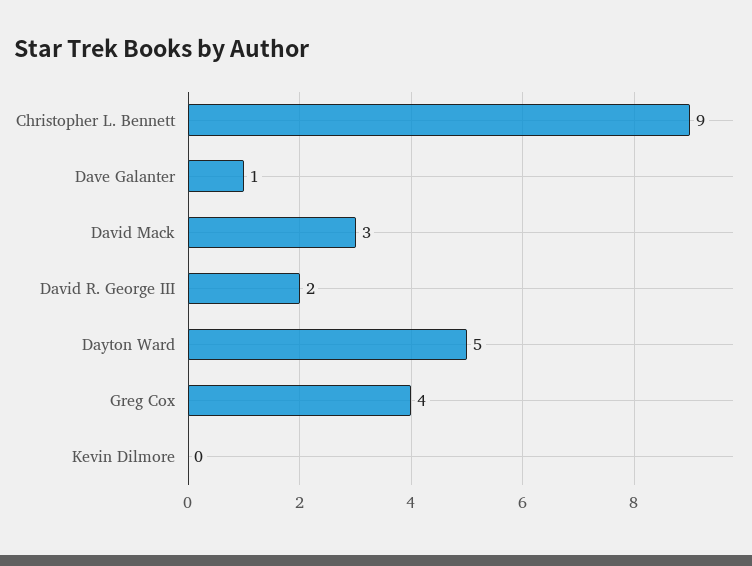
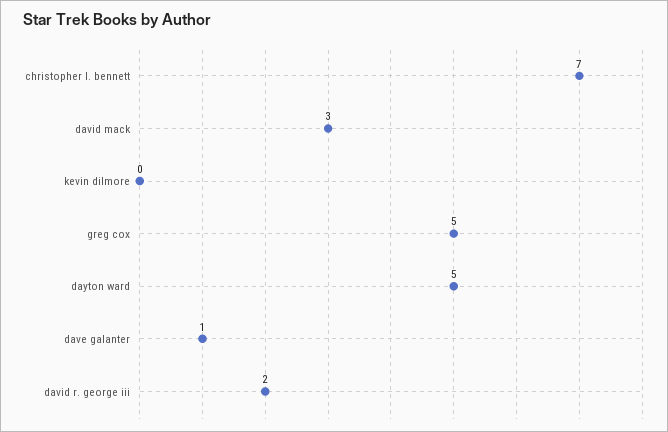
  {
-   "Christopher L. Bennett": 9,
+   "Christopher L. Bennett": 7,
    "Dave Galanter": 1,
    "David Mack": 3,
    "David R. George III": 2,
    "Dayton Ward": 5,
-   "Greg Cox": 4,
+   "Greg Cox": 5,
    "Kevin Dilmore": 0
  }

